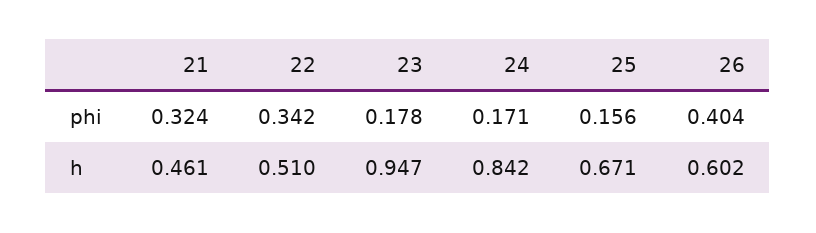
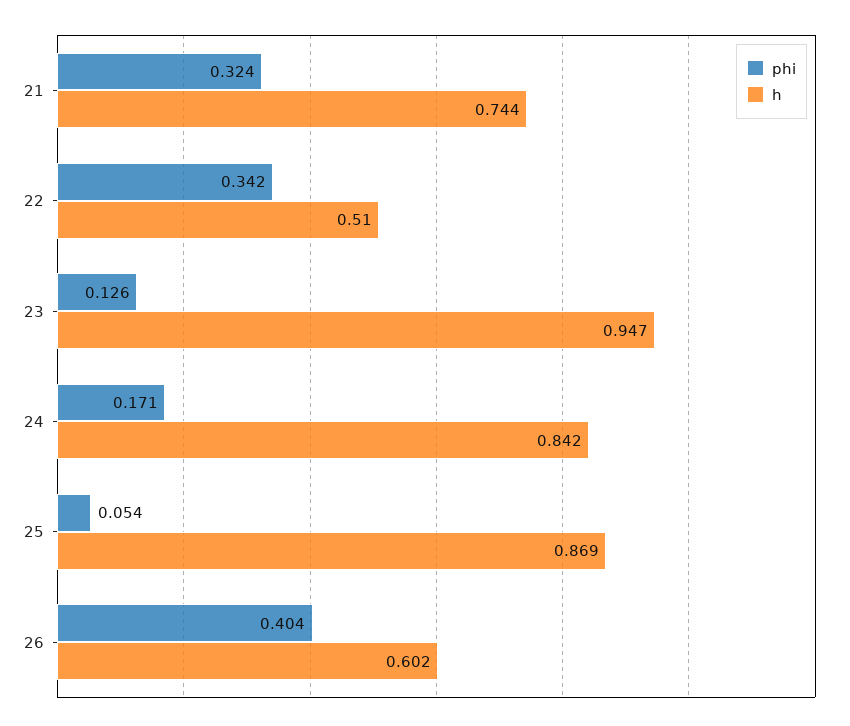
  {
    "phi": {
      "21": 0.324,
      "22": 0.342,
-     "23": 0.178,
+     "23": 0.126,
      "24": 0.171,
-     "25": 0.156,
+     "25": 0.054,
      "26": 0.404
    },
    "h": {
-     "21": 0.461,
+     "21": 0.744,
      "22": 0.51,
      "23": 0.947,
      "24": 0.842,
-     "25": 0.671,
+     "25": 0.869,
      "26": 0.602
    }
  }

